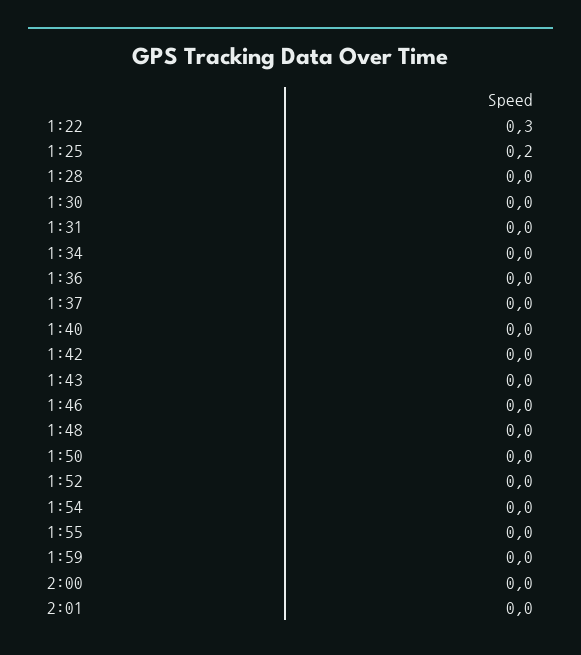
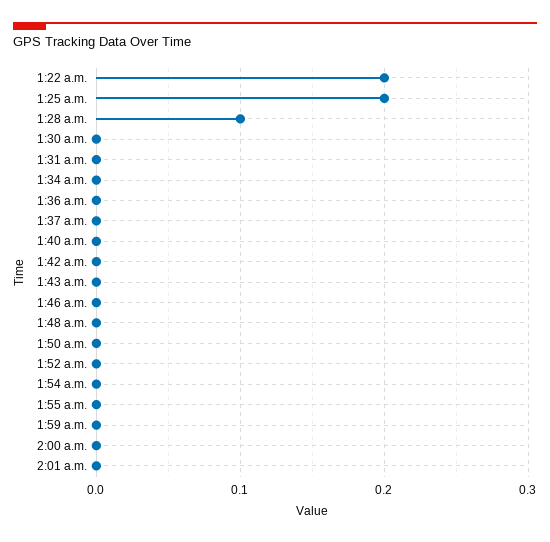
  {
-   "1:22": 0.3,
+   "1:22": 0.2,
    "1:25": 0.2,
-   "1:28": 0,
+   "1:28": 0.1,
    "1:30": 0,
    "1:31": 0,
    "1:34": 0,
    "1:36": 0,
    "1:37": 0,
    "1:40": 0,
    "1:42": 0,
    "1:43": 0,
    "1:46": 0,
    "1:48": 0,
    "1:50": 0,
    "1:52": 0,
    "1:54": 0,
    "1:55": 0,
    "1:59": 0,
    "2:00": 0,
    "2:01": 0
  }

